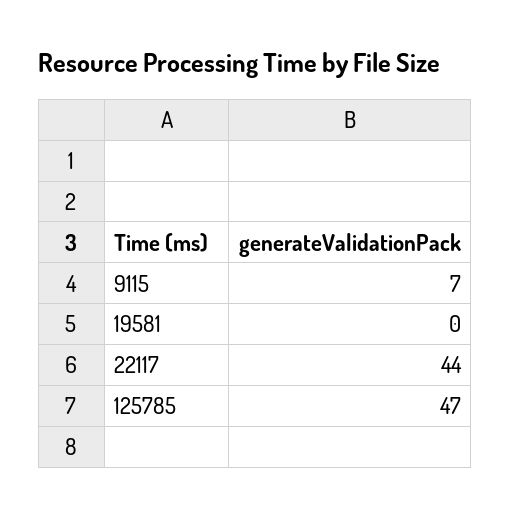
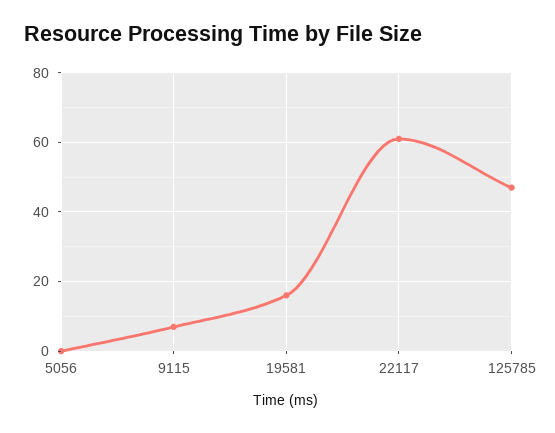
  {
    "9115": 7,
-   "19581": 0,
+   "19581": 15,
-   "22117": 44,
+   "22117": 60,
-   "125785": 47
+   "125785": 47,
+   "5056": 0
  }

